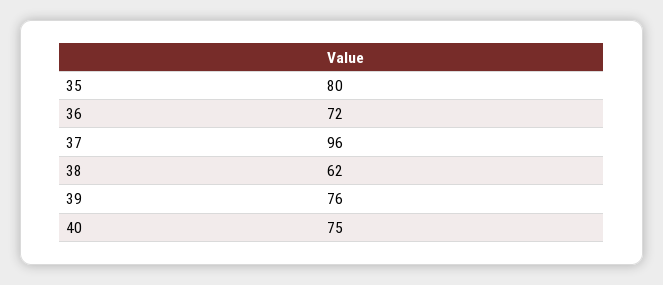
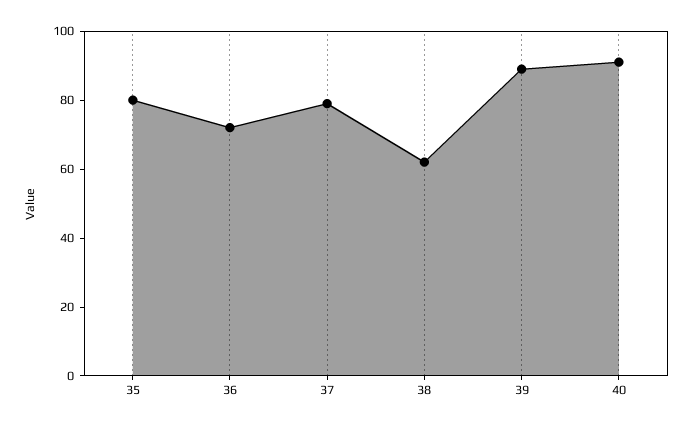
  {
    "35": 80,
    "36": 72,
-   "37": 96,
+   "37": 80,
    "38": 62,
-   "39": 76,
+   "39": 90,
-   "40": 75
+   "40": 90
  }

